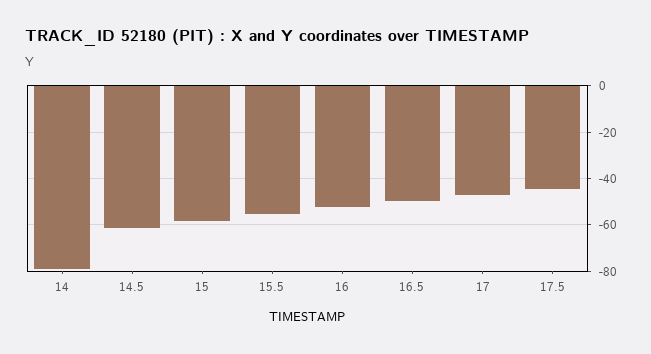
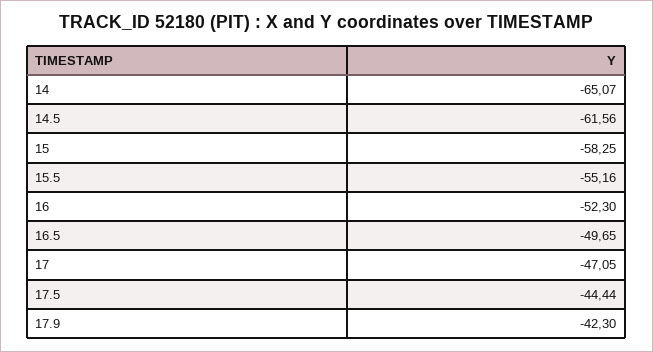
  {
-   "14": -80,
+   "14": -65.07,
    "14.5": -61.56,
    "15": -58.25,
    "15.5": -55.16,
    "16": -52.3,
    "16.5": -49.65,
    "17": -47.05,
-   "17.5": -44.44
+   "17.5": -44.44,
+   "17.9": -42.3
  }

